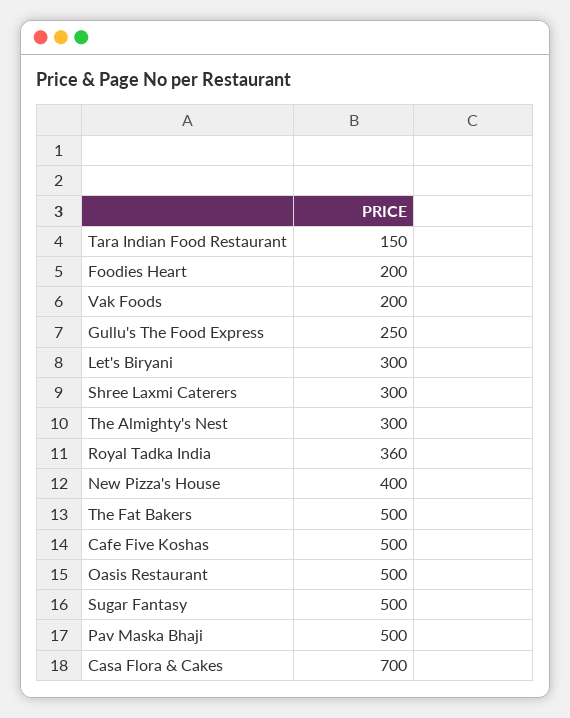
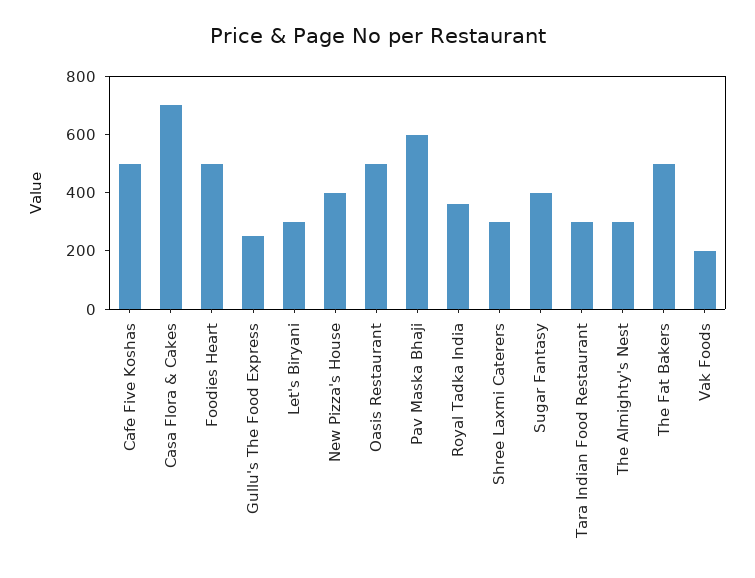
  {
-   "Tara Indian Food Restaurant": 150,
+   "Tara Indian Food Restaurant": 300,
-   "Foodies Heart": 200,
+   "Foodies Heart": 500,
    "Vak Foods": 200,
    "Gullu's The Food Express": 250,
    "Let's Biryani": 300,
    "Shree Laxmi Caterers": 300,
    "The Almighty's Nest": 300,
    "Royal Tadka India": 360,
    "New Pizza's House": 400,
    "The Fat Bakers": 500,
    "Cafe Five Koshas": 500,
    "Oasis Restaurant": 500,
-   "Sugar Fantasy": 500,
+   "Sugar Fantasy": 400,
-   "Pav Maska Bhaji": 500,
+   "Pav Maska Bhaji": 600,
    "Casa Flora & Cakes": 700
  }

